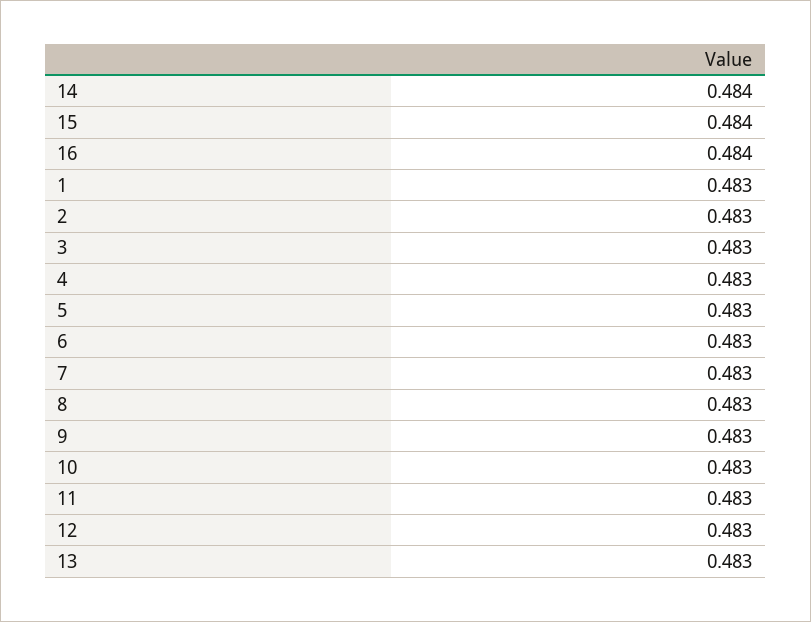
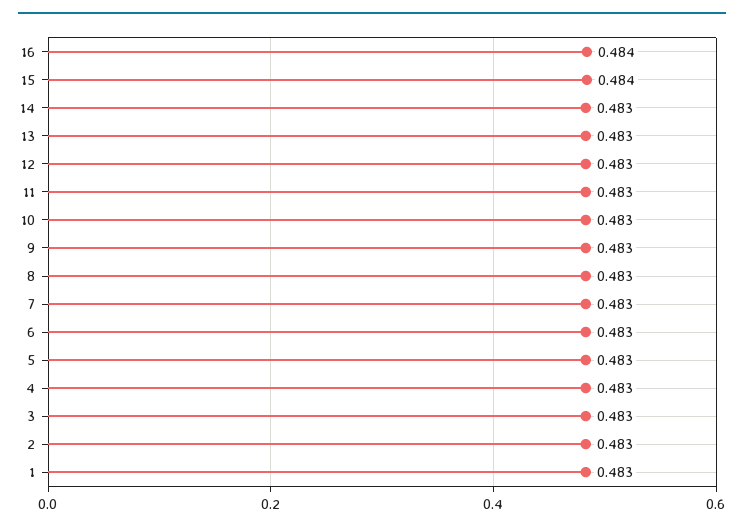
  {
-   "14": 0.484,
+   "14": 0.483,
    "15": 0.484,
    "16": 0.484,
    "1": 0.483,
    "2": 0.483,
    "3": 0.483,
    "4": 0.483,
    "5": 0.483,
    "6": 0.483,
    "7": 0.483,
    "8": 0.483,
    "9": 0.483,
    "10": 0.483,
    "11": 0.483,
    "12": 0.483,
    "13": 0.483
  }

